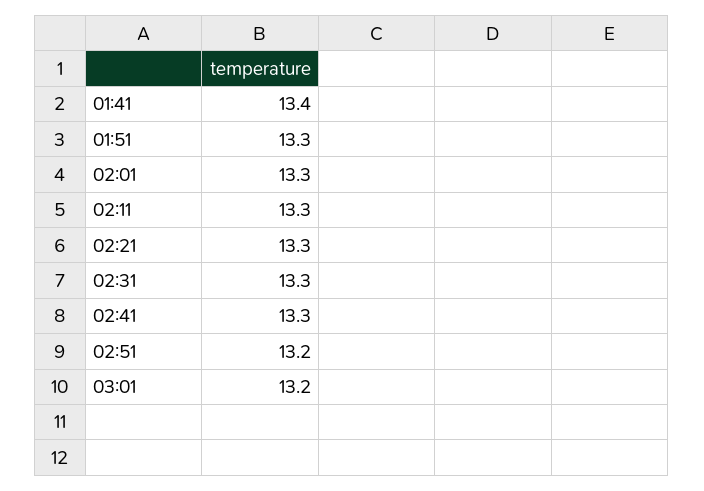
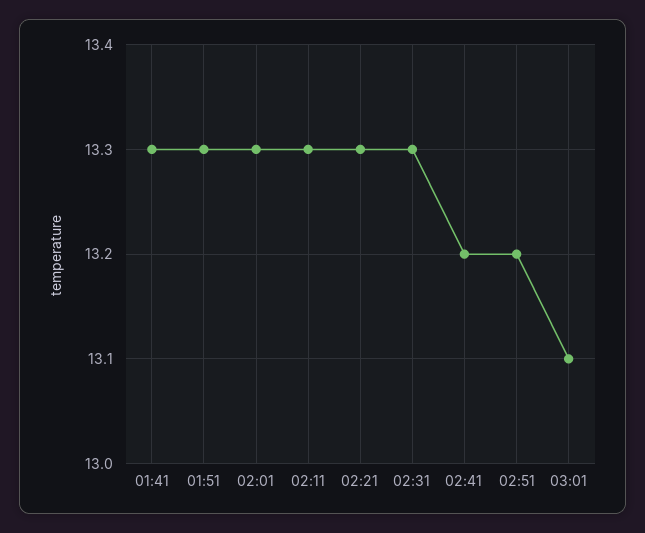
  {
-   "01:41": 13.4,
+   "01:41": 13.3,
    "01:51": 13.3,
    "02:01": 13.3,
    "02:11": 13.3,
    "02:21": 13.3,
    "02:31": 13.3,
-   "02:41": 13.3,
+   "02:41": 13.2,
    "02:51": 13.2,
-   "03:01": 13.2
+   "03:01": 13.1
  }

